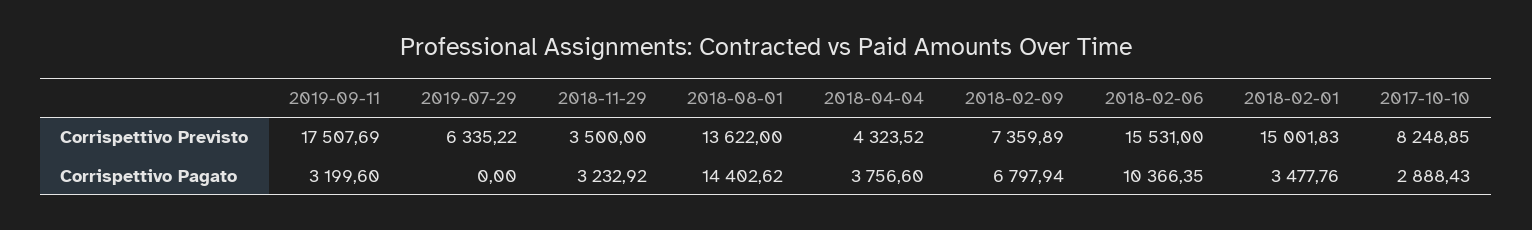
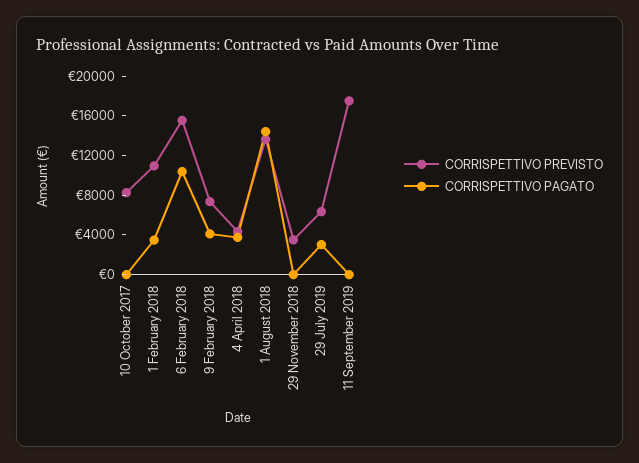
  {
    "Corrispettivo Previsto": {
      "2019-09-11": 17507.69,
      "2019-07-29": 6335.22,
      "2018-11-29": 3500,
      "2018-08-01": 13622,
      "2018-04-04": 4323.52,
      "2018-02-09": 7359.89,
      "2018-02-06": 15531,
-     "2018-02-01": 15001.83,
+     "2018-02-01": 11000,
      "2017-10-10": 8248.85
    },
    "Corrispettivo Pagato": {
-     "2019-09-11": 3199.6,
+     "2019-09-11": 0,
-     "2019-07-29": 0,
+     "2019-07-29": 3000,
-     "2018-11-29": 3232.92,
+     "2018-11-29": 0,
      "2018-08-01": 14402.62,
      "2018-04-04": 3756.6,
-     "2018-02-09": 6797.94,
+     "2018-02-09": 4000,
      "2018-02-06": 10366.35,
      "2018-02-01": 3477.76,
-     "2017-10-10": 2888.43
+     "2017-10-10": 0
    }
  }

